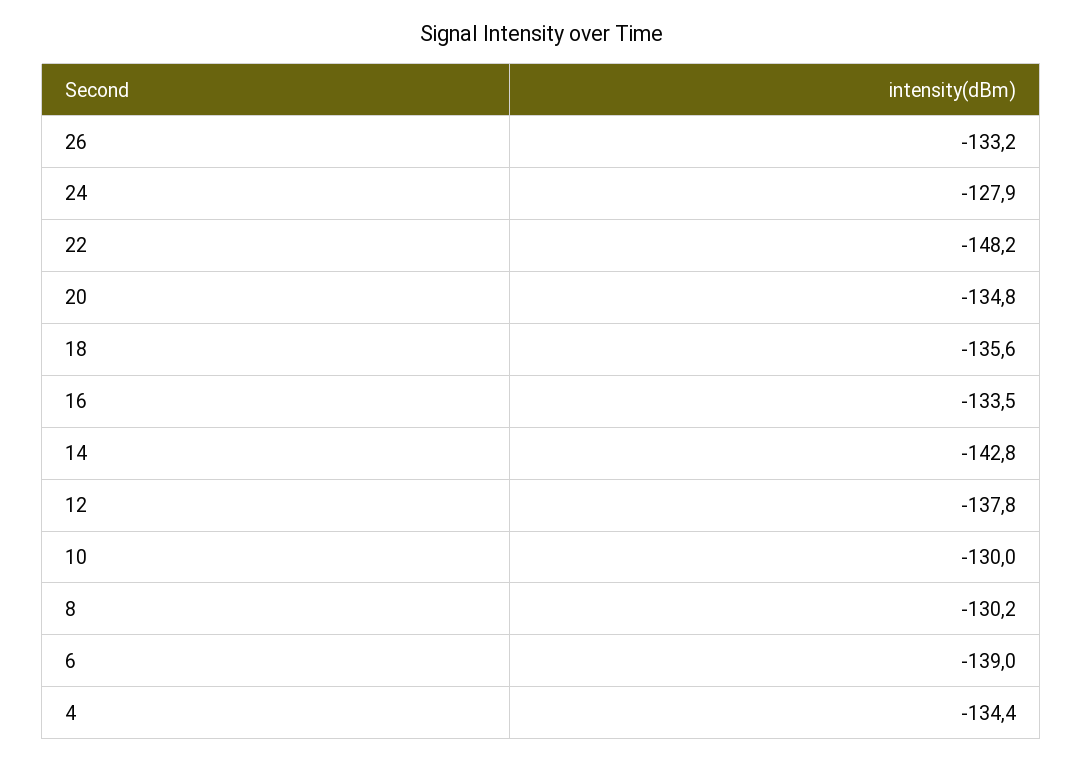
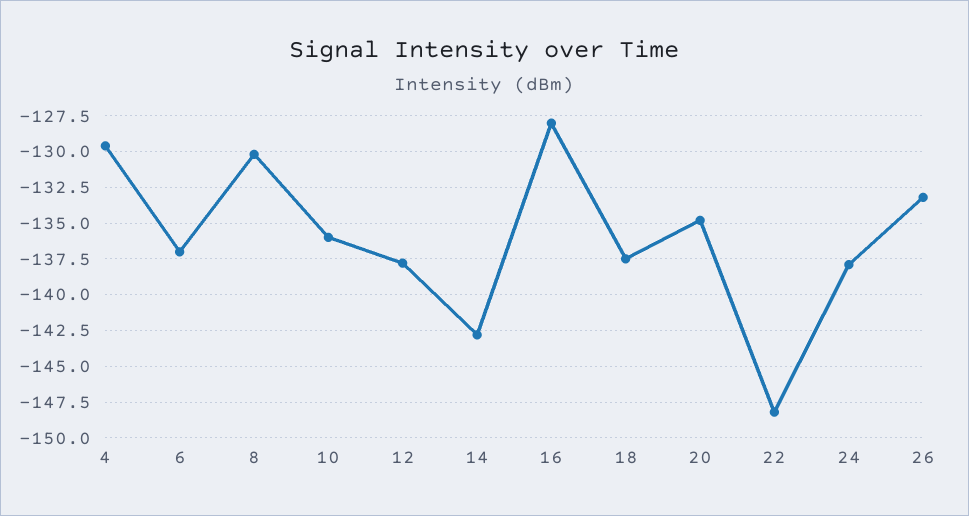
  {
    "26": -133.2,
-   "24": -127.9,
+   "24": -138,
    "22": -148.2,
    "20": -134.8,
-   "18": -135.6,
+   "18": -137.5,
-   "16": -133.5,
+   "16": -128,
    "14": -142.8,
    "12": -137.8,
-   "10": -130,
+   "10": -136,
    "8": -130.2,
-   "6": -139,
+   "6": -137,
-   "4": -134.4
+   "4": -129.5
  }

